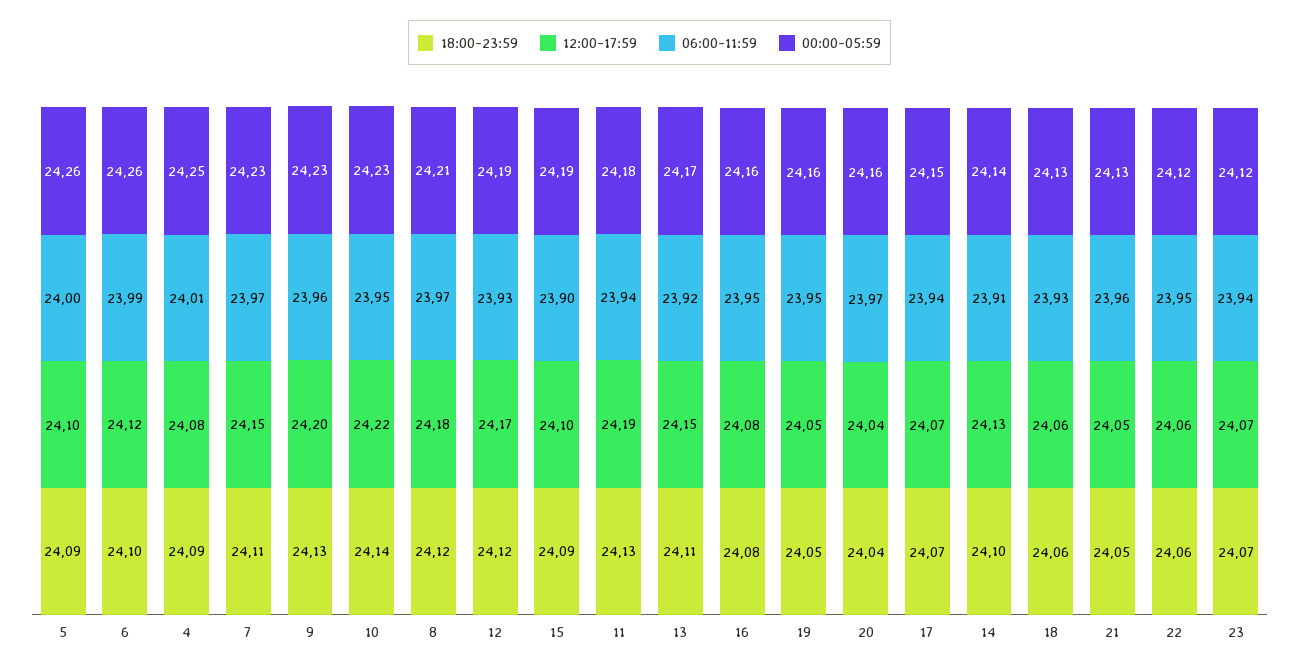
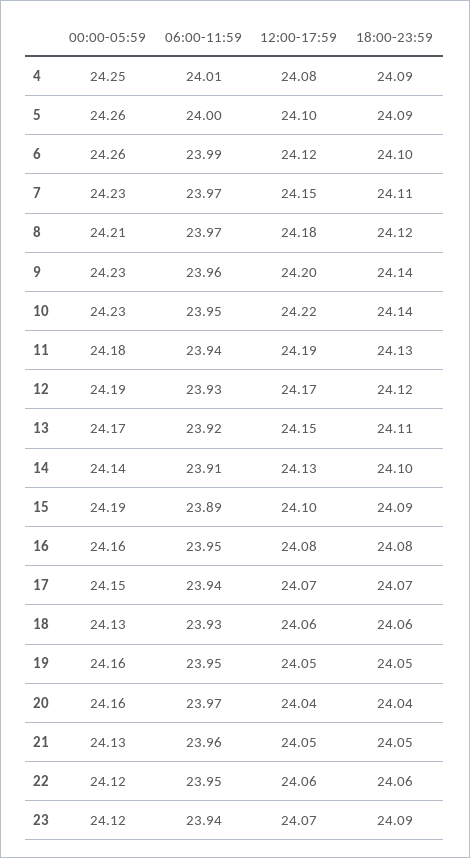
  {
    "18:00-23:59": {
      "5": 24.09,
      "6": 24.1,
      "4": 24.09,
      "7": 24.11,
-     "9": 24.13,
+     "9": 24.14,
      "10": 24.14,
      "8": 24.12,
      "12": 24.12,
      "15": 24.09,
      "11": 24.13,
      "13": 24.11,
      "16": 24.08,
      "19": 24.05,
      "20": 24.04,
      "17": 24.07,
      "14": 24.1,
      "18": 24.06,
      "21": 24.05,
      "22": 24.06,
-     "23": 24.07
+     "23": 24.09
    },
    "12:00-17:59": {
      "5": 24.1,
      "6": 24.12,
      "4": 24.08,
      "7": 24.15,
      "9": 24.2,
      "10": 24.22,
      "8": 24.18,
      "12": 24.17,
      "15": 24.1,
      "11": 24.19,
      "13": 24.15,
      "16": 24.08,
      "19": 24.05,
      "20": 24.04,
      "17": 24.07,
      "14": 24.13,
      "18": 24.06,
      "21": 24.05,
      "22": 24.06,
      "23": 24.07
    },
    "06:00-11:59": {
      "5": 24,
      "6": 23.99,
      "4": 24.01,
      "7": 23.97,
      "9": 23.96,
      "10": 23.95,
      "8": 23.97,
      "12": 23.93,
-     "15": 23.9,
+     "15": 23.89,
      "11": 23.94,
      "13": 23.92,
      "16": 23.95,
      "19": 23.95,
      "20": 23.97,
      "17": 23.94,
      "14": 23.91,
      "18": 23.93,
      "21": 23.96,
      "22": 23.95,
      "23": 23.94
    },
    "00:00-05:59": {
      "5": 24.26,
      "6": 24.26,
      "4": 24.25,
      "7": 24.23,
      "9": 24.23,
      "10": 24.23,
      "8": 24.21,
      "12": 24.19,
      "15": 24.19,
      "11": 24.18,
      "13": 24.17,
      "16": 24.16,
      "19": 24.16,
      "20": 24.16,
      "17": 24.15,
      "14": 24.14,
      "18": 24.13,
      "21": 24.13,
      "22": 24.12,
      "23": 24.12
    }
  }

